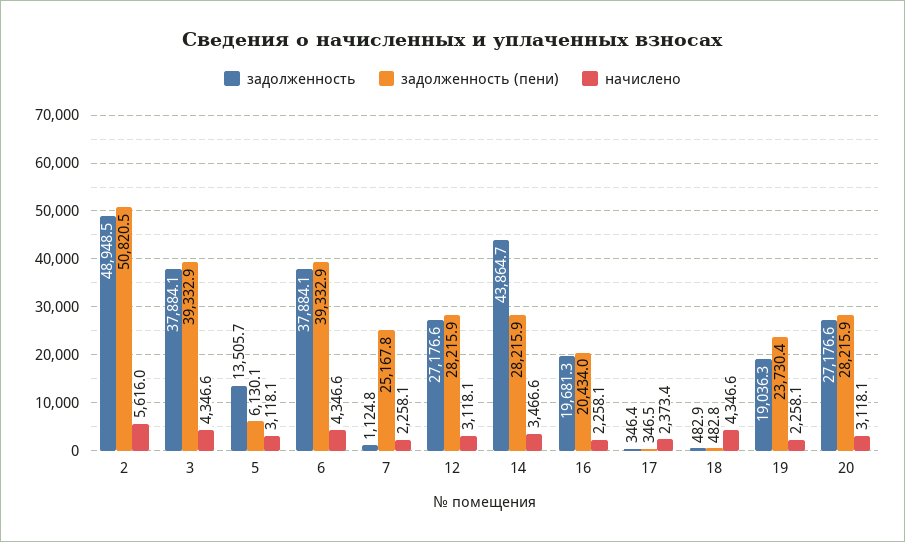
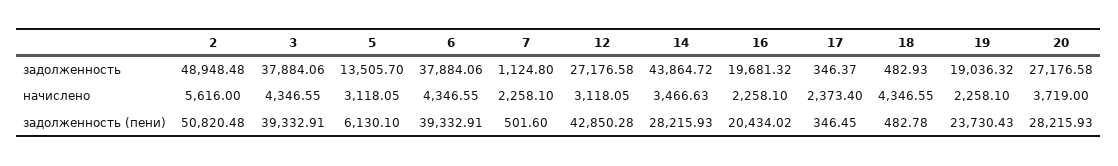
  {
    "задолженность": {
      "2": 48948.48,
      "3": 37884.06,
      "5": 13505.7,
      "6": 37884.06,
      "7": 1124.8,
      "12": 27176.58,
      "14": 43864.72,
      "16": 19681.32,
      "17": 346.37,
      "18": 482.93,
      "19": 19036.32,
      "20": 27176.58
    },
    "задолженность (пени)": {
      "2": 50820.48,
      "3": 39332.91,
      "5": 6130.1,
      "6": 39332.91,
-     "7": 25167.8,
+     "7": 501.6,
-     "12": 28215.9,
+     "12": 42850.28,
      "14": 28215.93,
      "16": 20434.02,
      "17": 346.45,
      "18": 482.78,
      "19": 23730.43,
      "20": 28215.93
    },
    "начислено": {
      "2": 5616,
      "3": 4346.55,
      "5": 3118.05,
      "6": 4346.55,
      "7": 2258.1,
      "12": 3118.05,
      "14": 3466.63,
      "16": 2258.1,
      "17": 2373.4,
      "18": 4346.55,
      "19": 2258.1,
-     "20": 3118.1
+     "20": 3719
    }
  }

